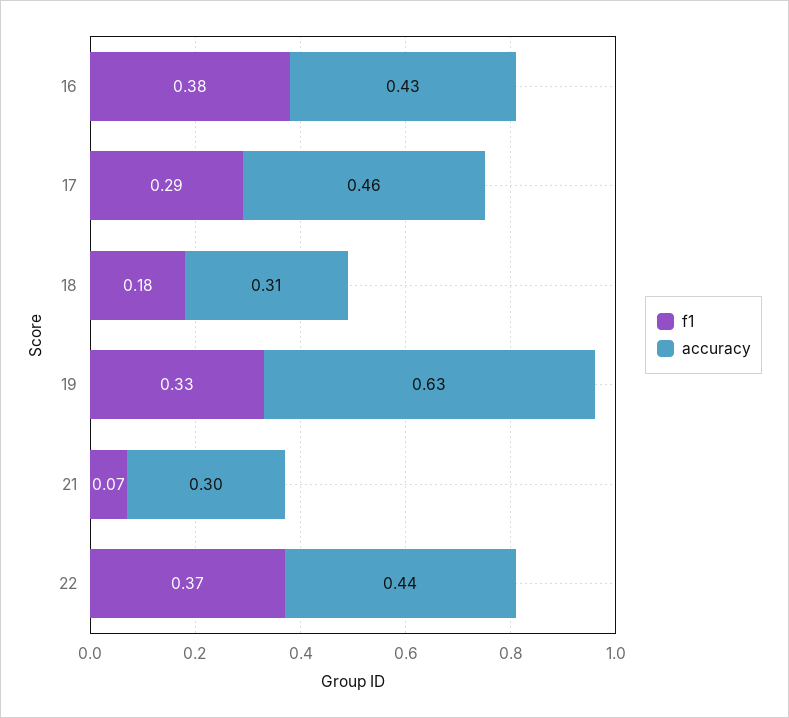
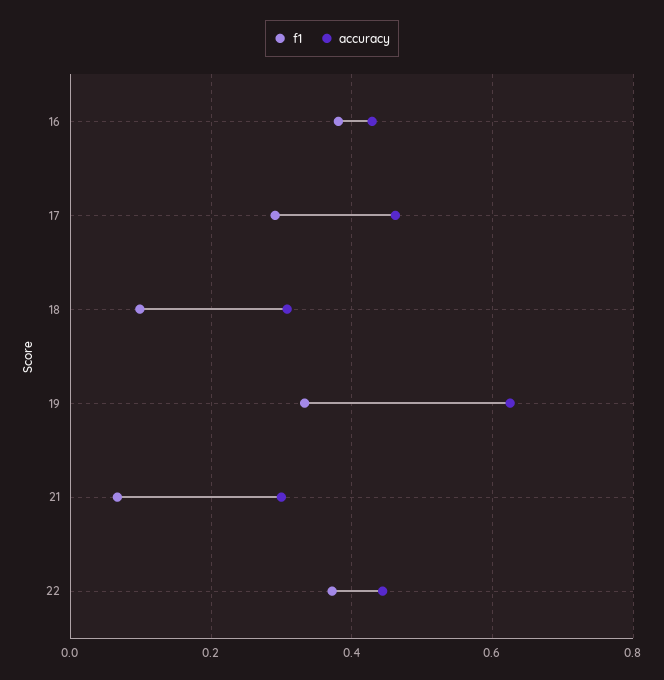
  {
    "f1": {
      "16": 0.38,
      "17": 0.29,
-     "18": 0.18,
+     "18": 0.1,
      "19": 0.33,
      "21": 0.07,
      "22": 0.37
    },
    "accuracy": {
      "16": 0.43,
      "17": 0.46,
      "18": 0.31,
      "19": 0.63,
      "21": 0.3,
      "22": 0.44
    }
  }

